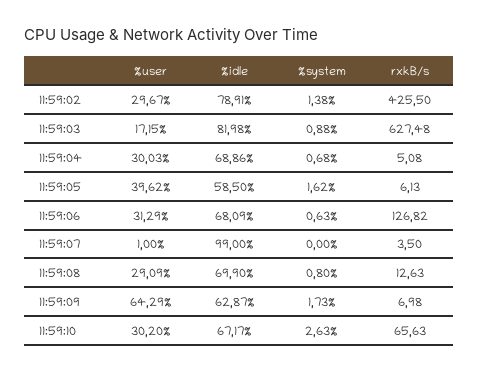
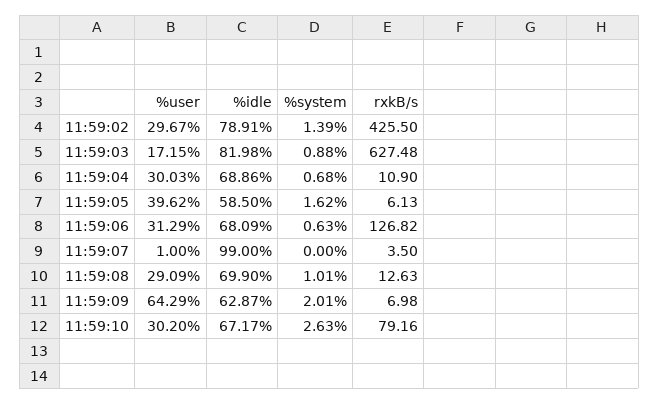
  {
    "%user": {
      "11:59:02": 29.67,
      "11:59:03": 17.15,
      "11:59:04": 30.03,
      "11:59:05": 39.62,
      "11:59:06": 31.29,
      "11:59:07": 1,
      "11:59:08": 29.09,
      "11:59:09": 64.29,
      "11:59:10": 30.2
    },
    "%idle": {
      "11:59:02": 78.91,
      "11:59:03": 81.98,
      "11:59:04": 68.86,
      "11:59:05": 58.5,
      "11:59:06": 68.09,
      "11:59:07": 99,
      "11:59:08": 69.9,
      "11:59:09": 62.87,
      "11:59:10": 67.17
    },
    "%system": {
-     "11:59:02": 1.38,
+     "11:59:02": 1.39,
      "11:59:03": 0.88,
      "11:59:04": 0.68,
      "11:59:05": 1.62,
      "11:59:06": 0.63,
      "11:59:07": 0,
-     "11:59:08": 0.8,
+     "11:59:08": 1.01,
-     "11:59:09": 1.73,
+     "11:59:09": 2.01,
      "11:59:10": 2.63
    },
    "rxkB/s": {
      "11:59:02": 425.5,
      "11:59:03": 627.48,
-     "11:59:04": 5.08,
+     "11:59:04": 10.9,
      "11:59:05": 6.13,
      "11:59:06": 126.82,
      "11:59:07": 3.5,
      "11:59:08": 12.63,
      "11:59:09": 6.98,
-     "11:59:10": 65.63
+     "11:59:10": 79.16
    }
  }

